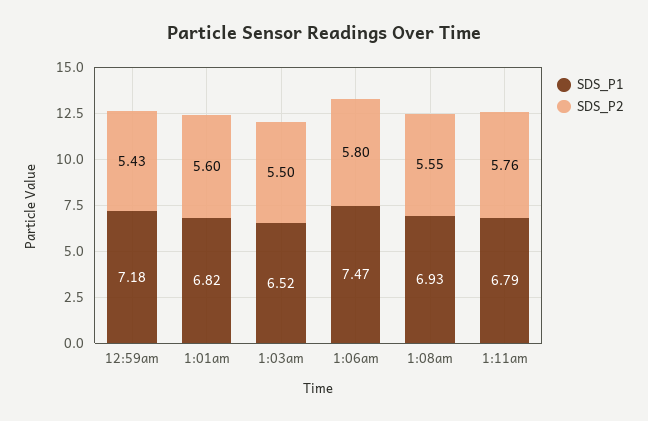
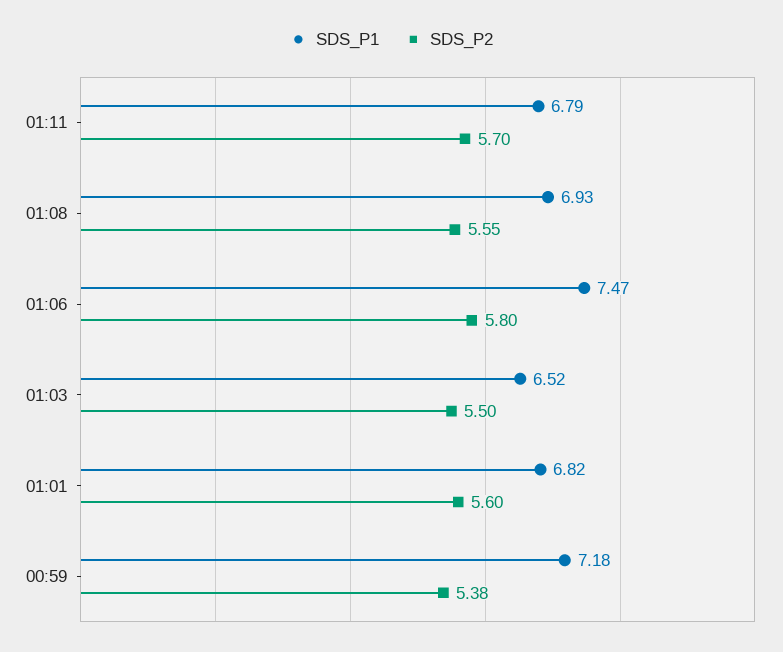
  {
    "SDS_P1": {
      "12:59am": 7.18,
      "1:01am": 6.82,
      "1:03am": 6.52,
      "1:06am": 7.47,
      "1:08am": 6.93,
      "1:11am": 6.79
    },
    "SDS_P2": {
-     "12:59am": 5.43,
+     "12:59am": 5.38,
      "1:01am": 5.6,
      "1:03am": 5.5,
      "1:06am": 5.8,
      "1:08am": 5.55,
-     "1:11am": 5.76
+     "1:11am": 5.7
    }
  }

